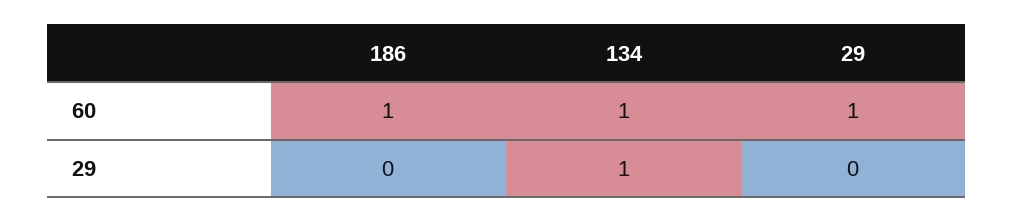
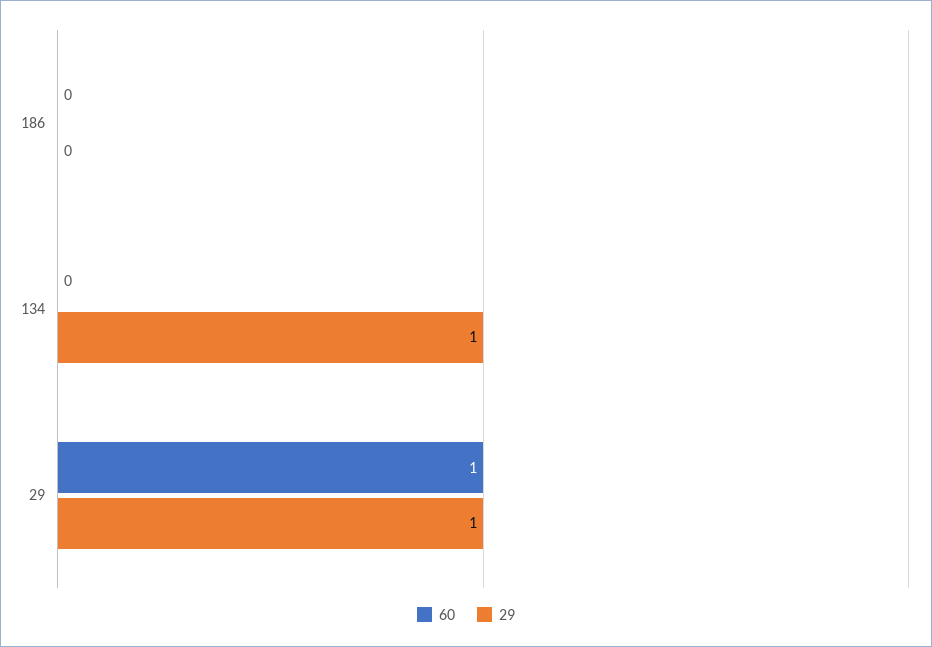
  {
    "60": {
-     "186": 1,
+     "186": 0,
-     "134": 1,
+     "134": 0,
      "29": 1
    },
    "29": {
      "186": 0,
      "134": 1,
-     "29": 0
+     "29": 1
    }
  }

